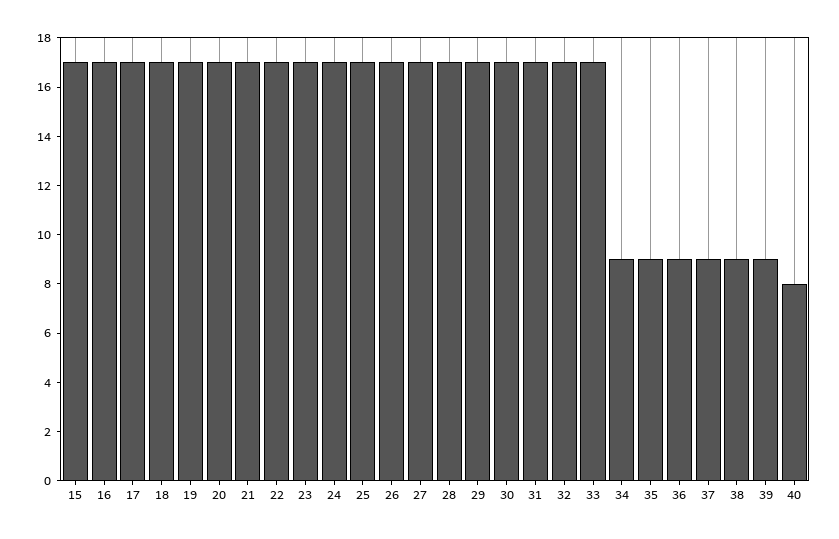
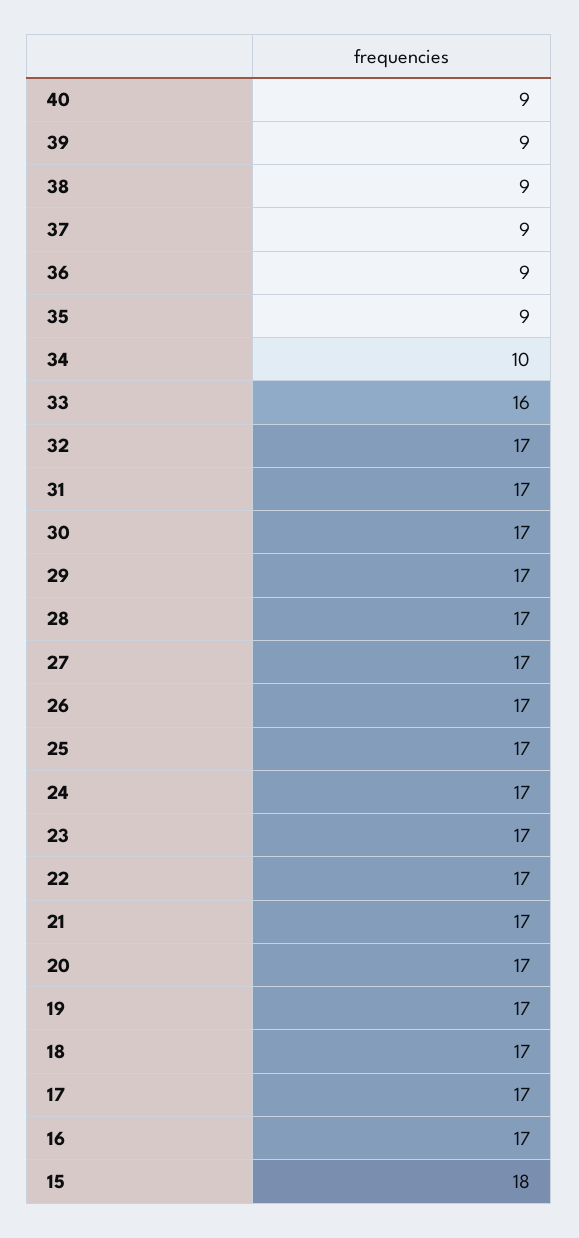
  {
-   "15": 17,
+   "15": 18,
    "16": 17,
    "17": 17,
    "18": 17,
    "19": 17,
    "20": 17,
    "21": 17,
    "22": 17,
    "23": 17,
    "24": 17,
    "25": 17,
    "26": 17,
    "27": 17,
    "28": 17,
    "29": 17,
    "30": 17,
    "31": 17,
    "32": 17,
-   "33": 17,
+   "33": 16,
-   "34": 9,
+   "34": 10,
    "35": 9,
    "36": 9,
    "37": 9,
    "38": 9,
    "39": 9,
-   "40": 8
+   "40": 9
  }

